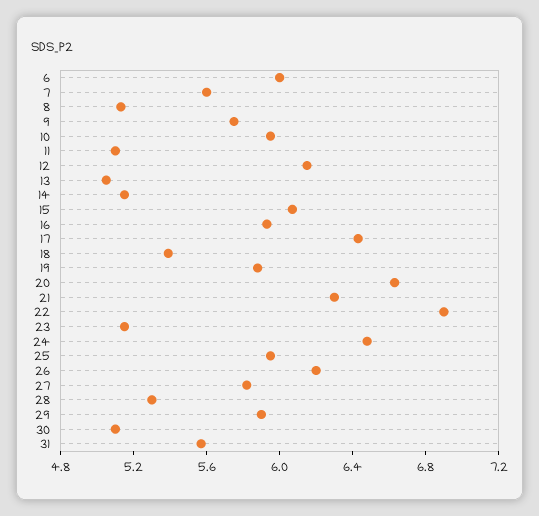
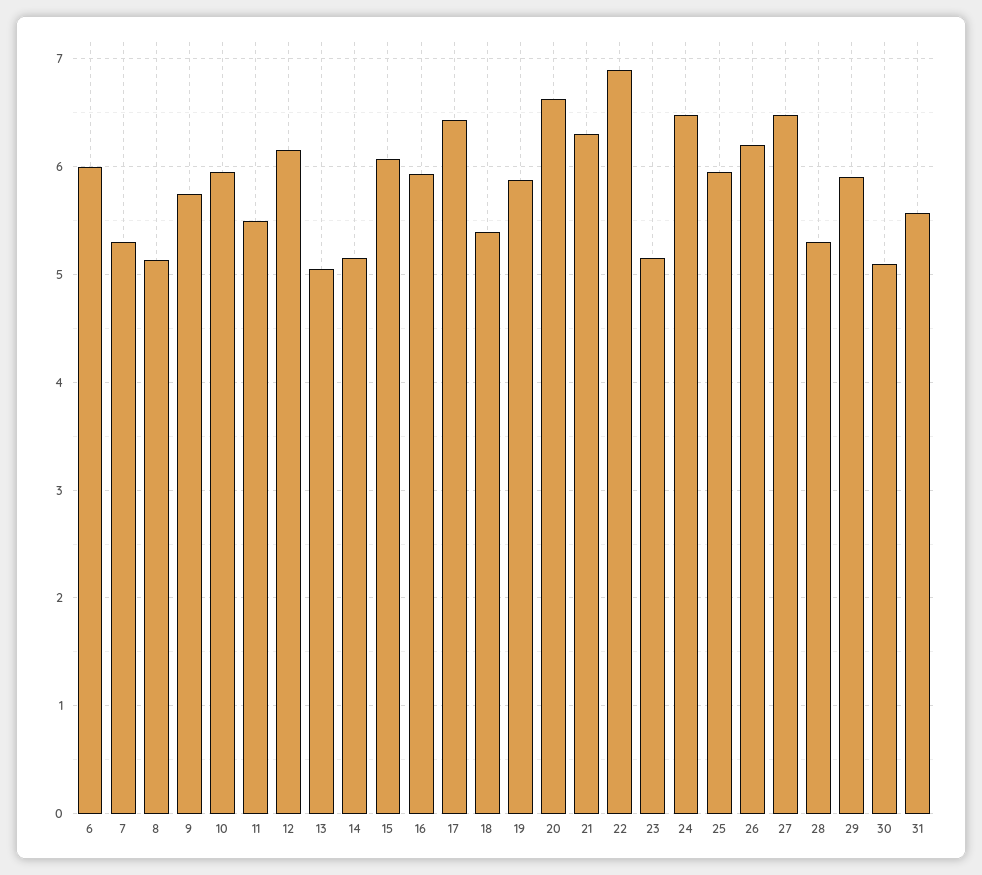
  {
    "6": 6,
-   "7": 5.6,
+   "7": 5.3,
    "8": 5.1,
    "9": 5.8,
    "10": 6,
-   "11": 5.1,
+   "11": 5.5,
    "12": 6.2,
    "13": 5.1,
    "14": 5.2,
    "15": 6.1,
    "16": 5.9,
    "17": 6.4,
    "18": 5.4,
    "19": 5.9,
    "20": 6.6,
    "21": 6.3,
    "22": 6.9,
    "23": 5.2,
    "24": 6.5,
    "25": 6,
    "26": 6.2,
-   "27": 5.8,
+   "27": 6.5,
    "28": 5.3,
    "29": 5.9,
    "30": 5.1,
    "31": 5.6
  }

